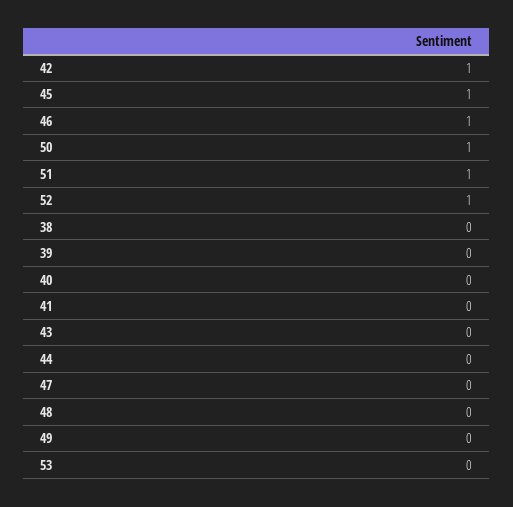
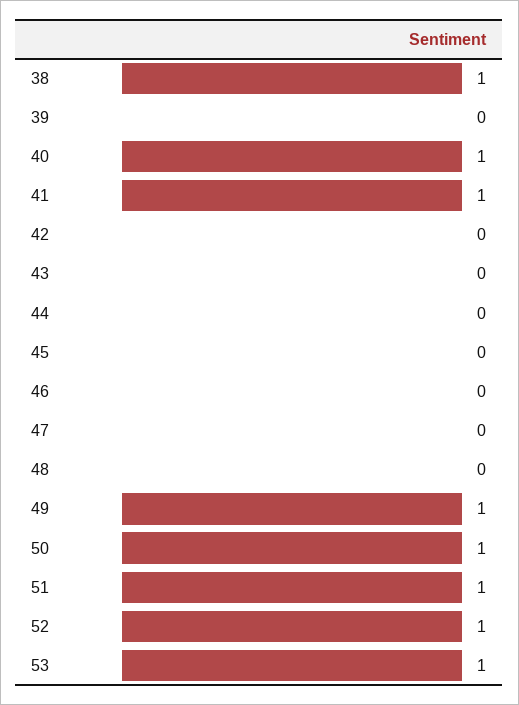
  {
-   "42": 1,
+   "42": 0,
-   "45": 1,
+   "45": 0,
-   "46": 1,
+   "46": 0,
    "50": 1,
    "51": 1,
    "52": 1,
-   "38": 0,
+   "38": 1,
    "39": 0,
-   "40": 0,
+   "40": 1,
-   "41": 0,
+   "41": 1,
    "43": 0,
    "44": 0,
    "47": 0,
    "48": 0,
-   "49": 0,
+   "49": 1,
-   "53": 0
+   "53": 1
  }

